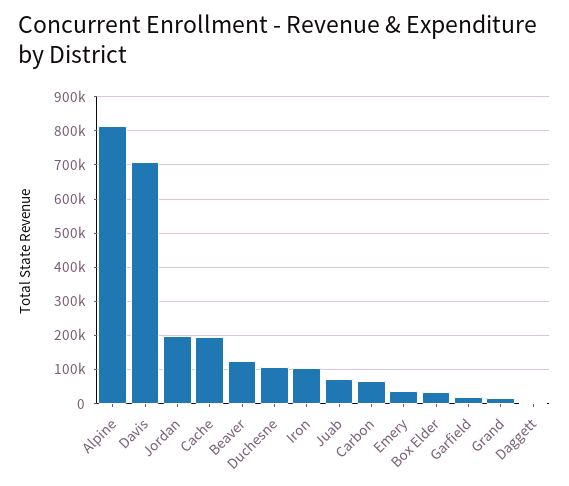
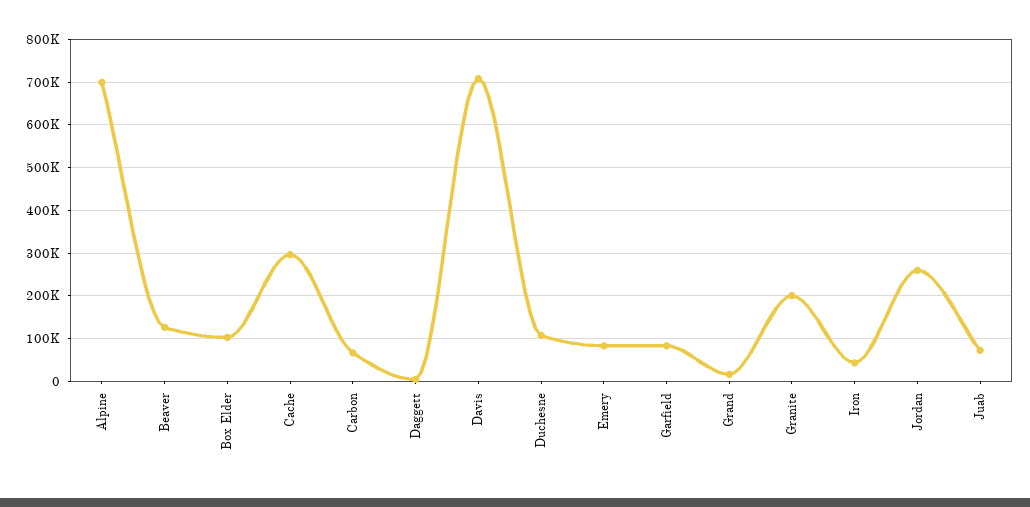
  {
-   "Alpine": 820000,
+   "Alpine": 700000,
    "Davis": 700000,
-   "Jordan": 200000,
+   "Jordan": 260000,
-   "Cache": 200000,
+   "Cache": 300000,
    "Beaver": 120000,
    "Duchesne": 100000,
-   "Iron": 100000,
+   "Iron": 40000,
    "Juab": 80000,
    "Carbon": 60000,
-   "Emery": 40000,
+   "Emery": 80000,
-   "Box Elder": 40000,
+   "Box Elder": 100000,
-   "Garfield": 20000,
+   "Garfield": 80000,
    "Grand": 20000,
-   "Daggett": 0
+   "Daggett": 0,
+   "Granite": 200000
  }

